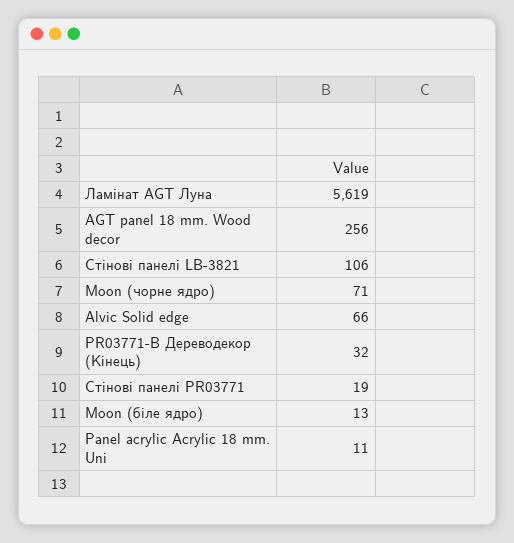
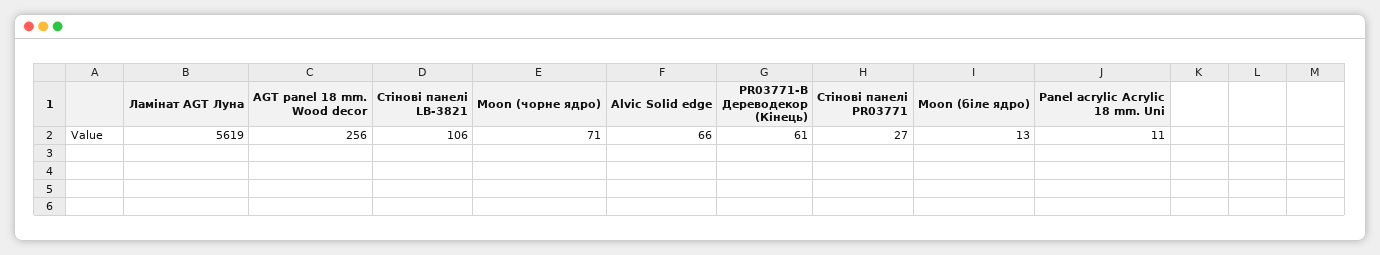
  {
    "Ламінат AGT Луна": 5619,
    "AGT panel 18 mm. Wood decor": 256,
    "Стінові панелі LB-3821": 106,
    "Moon (чорне ядро)": 71,
    "Alvic Solid edge": 66,
-   "PR03771-B Дереводекор (Кінець)": 32,
+   "PR03771-B Дереводекор (Кінець)": 61,
-   "Стінові панелі PR03771": 19,
+   "Стінові панелі PR03771": 27,
    "Moon (біле ядро)": 13,
    "Panel acrylic Acrylic 18 mm. Uni": 11
  }

